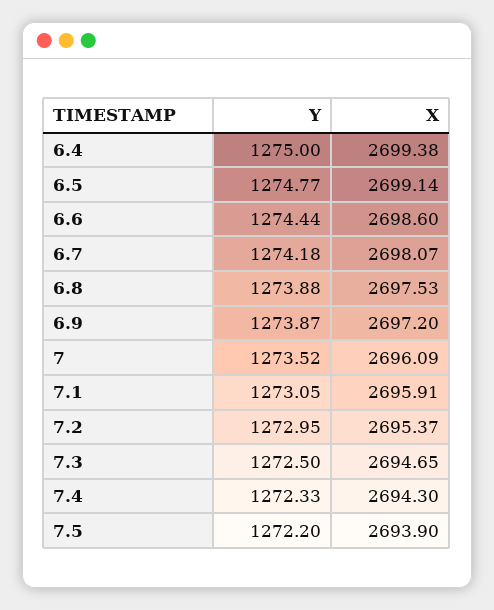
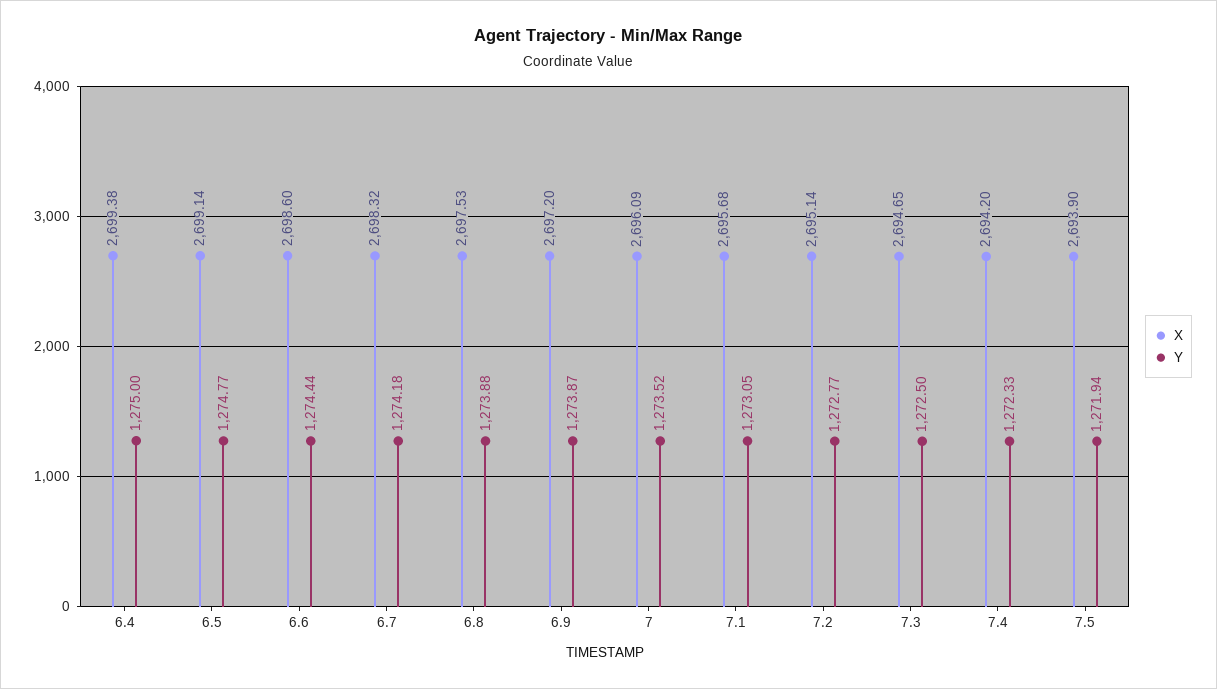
  {
    "Y": {
      "6.4": 1275,
      "6.5": 1274.77,
      "6.6": 1274.44,
      "6.7": 1274.18,
      "6.8": 1273.88,
      "6.9": 1273.87,
      "7": 1273.52,
      "7.1": 1273.05,
-     "7.2": 1272.95,
+     "7.2": 1272.77,
      "7.3": 1272.5,
      "7.4": 1272.33,
-     "7.5": 1272.2
+     "7.5": 1271.94
    },
    "X": {
      "6.4": 2699.38,
      "6.5": 2699.14,
      "6.6": 2698.6,
-     "6.7": 2698.07,
+     "6.7": 2698.32,
      "6.8": 2697.53,
      "6.9": 2697.2,
      "7": 2696.09,
-     "7.1": 2695.91,
+     "7.1": 2695.68,
-     "7.2": 2695.37,
+     "7.2": 2695.14,
      "7.3": 2694.65,
-     "7.4": 2694.3,
+     "7.4": 2694.2,
      "7.5": 2693.9
    }
  }

